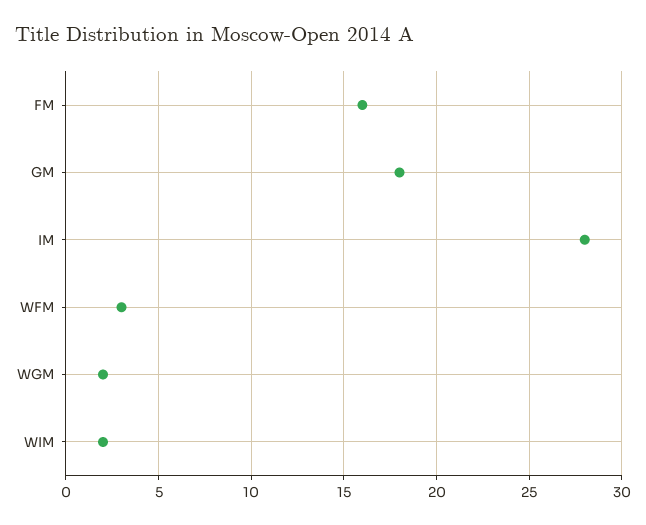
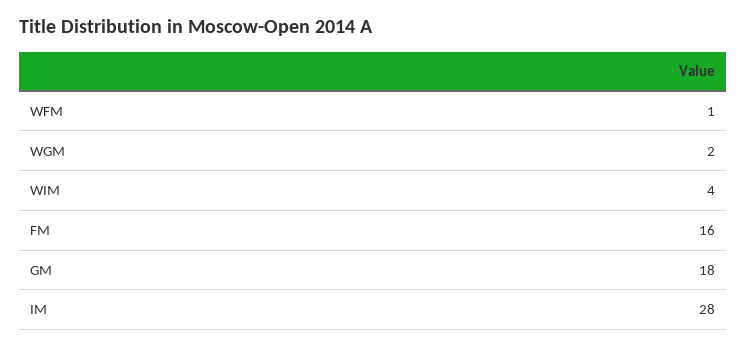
  {
    "FM": 16,
    "GM": 18,
    "IM": 28,
-   "WFM": 3,
+   "WFM": 1,
    "WGM": 2,
-   "WIM": 2
+   "WIM": 4
  }

